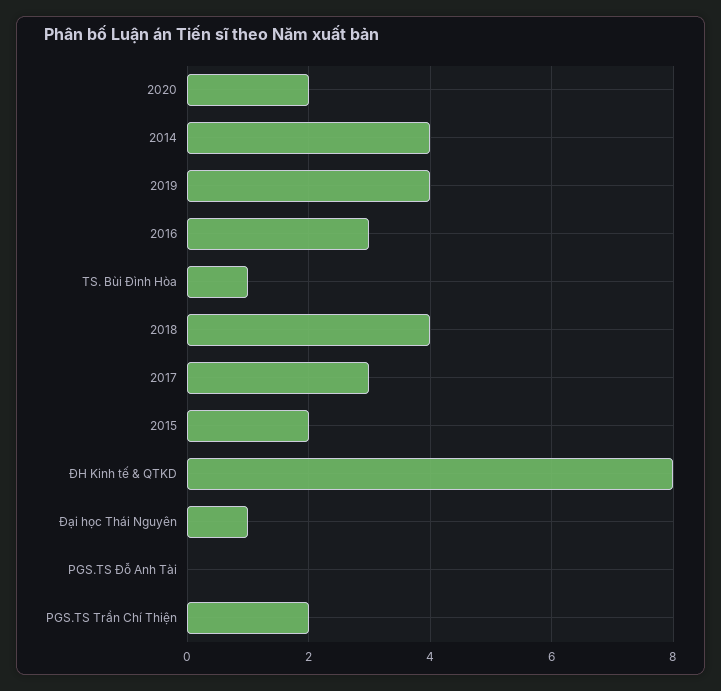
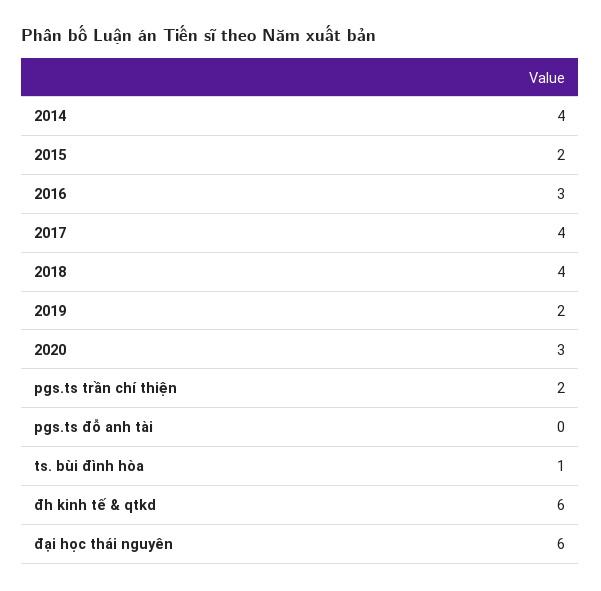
  {
-   "2020": 2,
+   "2020": 3,
    "2014": 4,
-   "2019": 4,
+   "2019": 2,
    "2016": 3,
    "TS. Bùi Đình Hòa": 1,
    "2018": 4,
-   "2017": 3,
+   "2017": 4,
    "2015": 2,
-   "ĐH Kinh tế & QTKD": 8,
+   "ĐH Kinh tế & QTKD": 6,
-   "Đại học Thái Nguyên": 1,
+   "Đại học Thái Nguyên": 6,
    "PGS.TS Đỗ Anh Tài": 0,
    "PGS.TS Trần Chí Thiện": 2
  }

